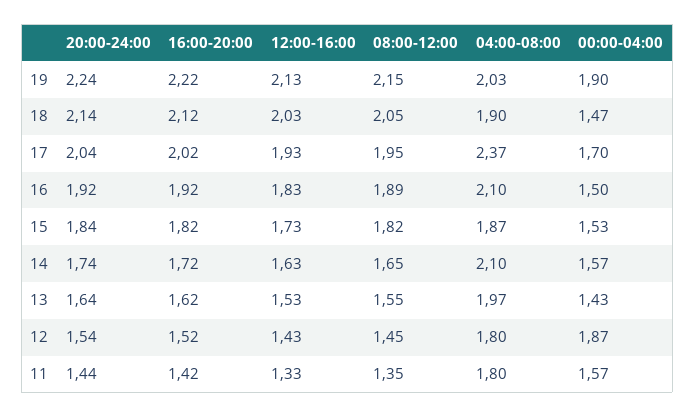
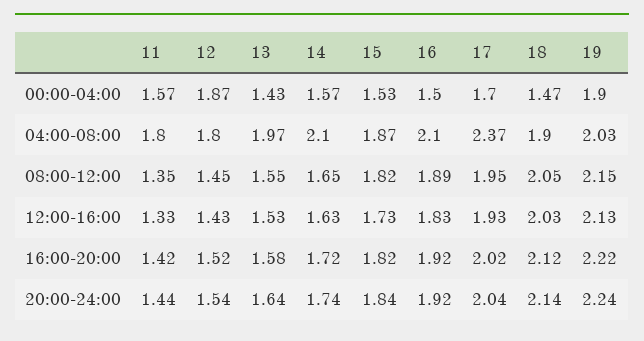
  {
    "20:00-24:00": {
      "19": 2.24,
      "18": 2.14,
      "17": 2.04,
      "16": 1.92,
      "15": 1.84,
      "14": 1.74,
      "13": 1.64,
      "12": 1.54,
      "11": 1.44
    },
    "16:00-20:00": {
      "19": 2.22,
      "18": 2.12,
      "17": 2.02,
      "16": 1.92,
      "15": 1.82,
      "14": 1.72,
-     "13": 1.62,
+     "13": 1.58,
      "12": 1.52,
      "11": 1.42
    },
    "12:00-16:00": {
      "19": 2.13,
      "18": 2.03,
      "17": 1.93,
      "16": 1.83,
      "15": 1.73,
      "14": 1.63,
      "13": 1.53,
      "12": 1.43,
      "11": 1.33
    },
    "08:00-12:00": {
      "19": 2.15,
      "18": 2.05,
      "17": 1.95,
      "16": 1.89,
      "15": 1.82,
      "14": 1.65,
      "13": 1.55,
      "12": 1.45,
      "11": 1.35
    },
    "04:00-08:00": {
      "19": 2.03,
      "18": 1.9,
      "17": 2.37,
      "16": 2.1,
      "15": 1.87,
      "14": 2.1,
      "13": 1.97,
      "12": 1.8,
      "11": 1.8
    },
    "00:00-04:00": {
      "19": 1.9,
      "18": 1.47,
      "17": 1.7,
      "16": 1.5,
      "15": 1.53,
      "14": 1.57,
      "13": 1.43,
      "12": 1.87,
      "11": 1.57
    }
  }

